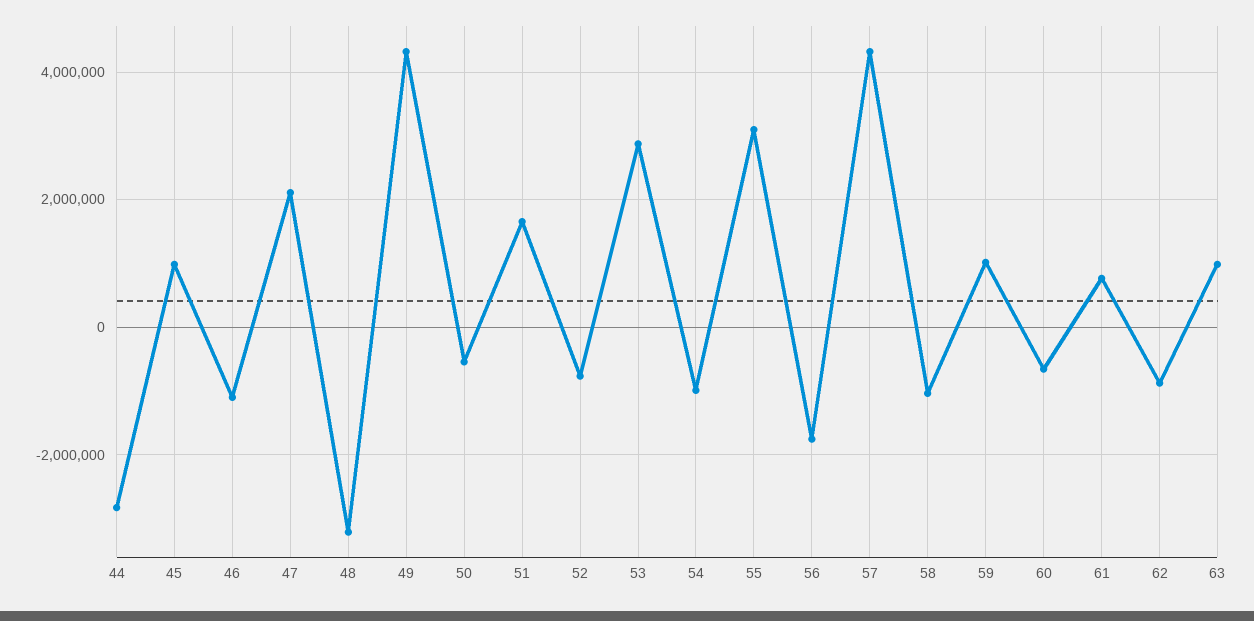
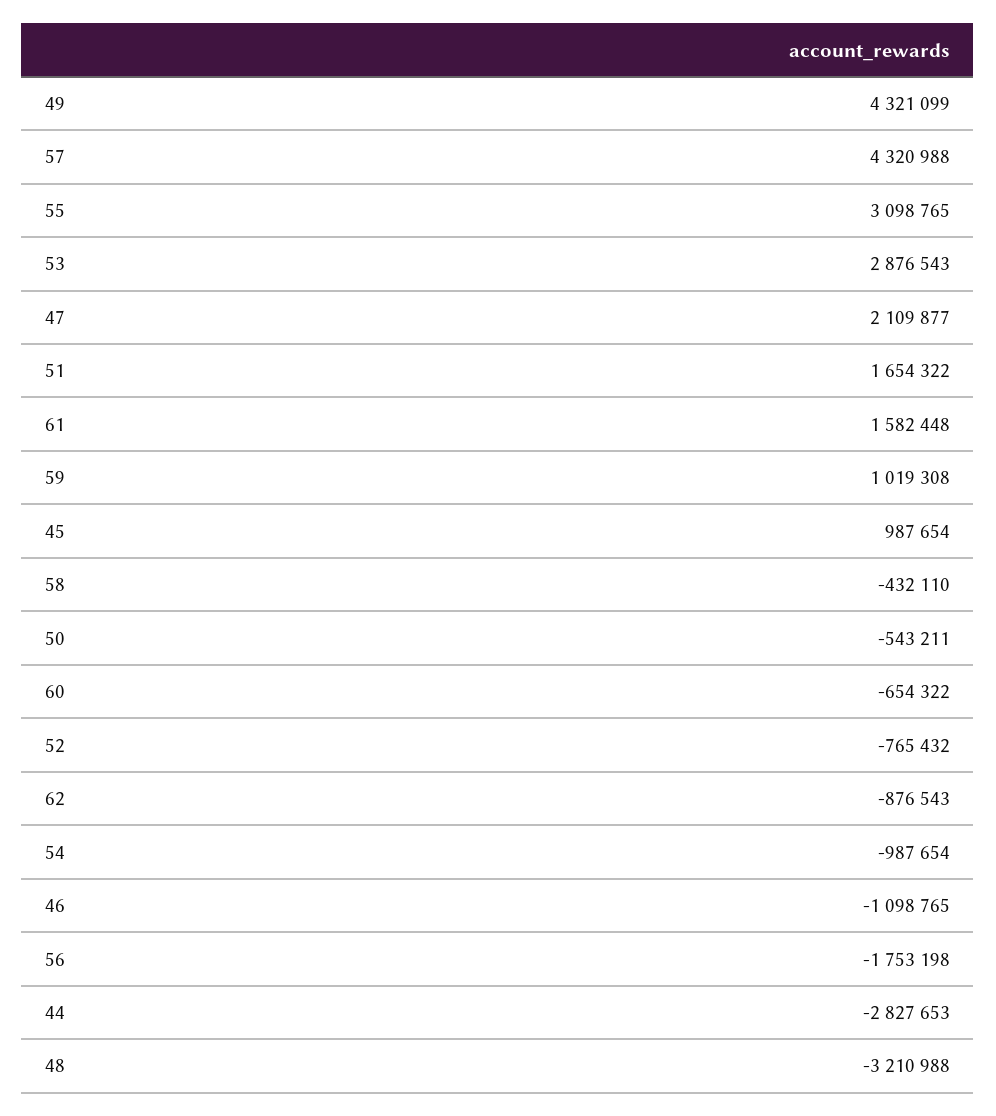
  {
    "44": -2827653,
    "45": 987654,
    "46": -1098765,
    "47": 2109877,
    "48": -3210988,
    "49": 4321099,
    "50": -543211,
    "51": 1654322,
    "52": -765432,
    "53": 2876543,
    "54": -987654,
    "55": 3098765,
    "56": -1753198,
    "57": 4320988,
-   "58": -1000000,
+   "58": -432110,
    "59": 1019308,
    "60": -654322,
-   "61": 800000,
+   "61": 1582448,
-   "62": -876543,
+   "62": -876543
-   "63": 1000000
  }

